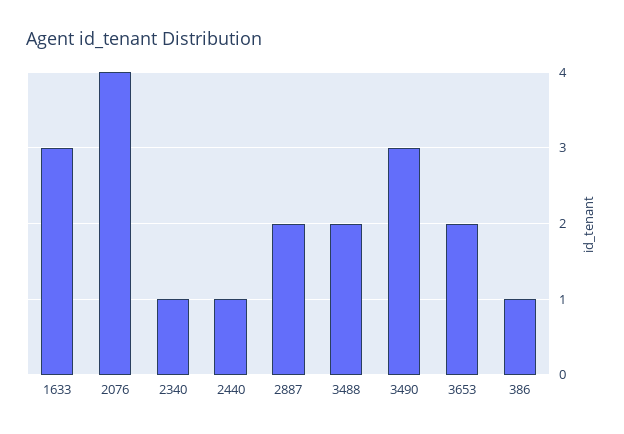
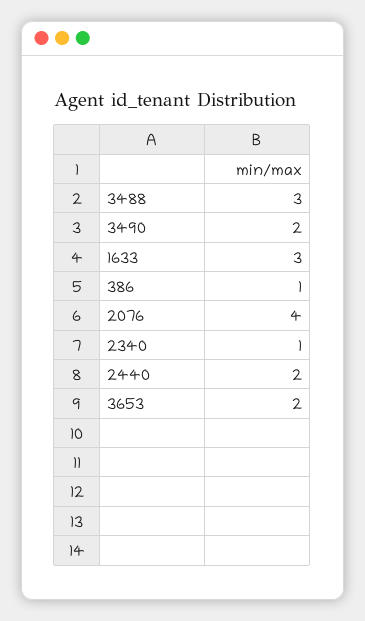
  {
    "1633": 3,
    "2076": 4,
    "2340": 1,
-   "2440": 1,
+   "2440": 2,
-   "2887": 2,
-   "3488": 2,
+   "3488": 3,
-   "3490": 3,
+   "3490": 2,
    "3653": 2,
    "386": 1
  }

